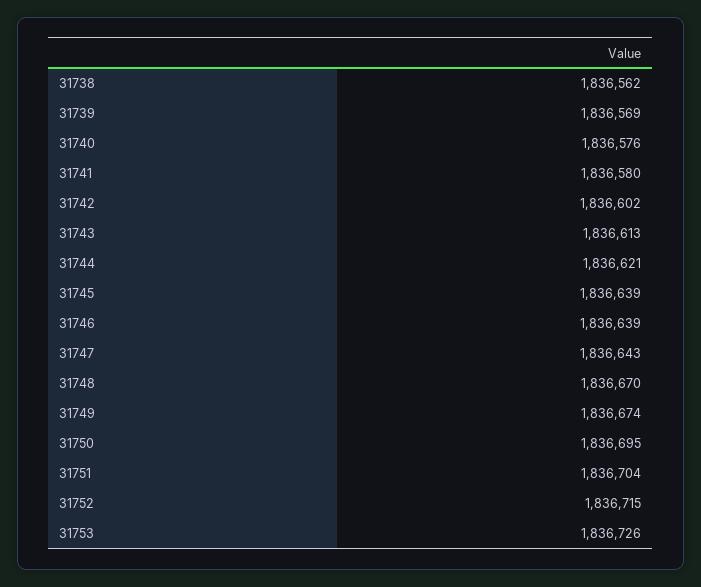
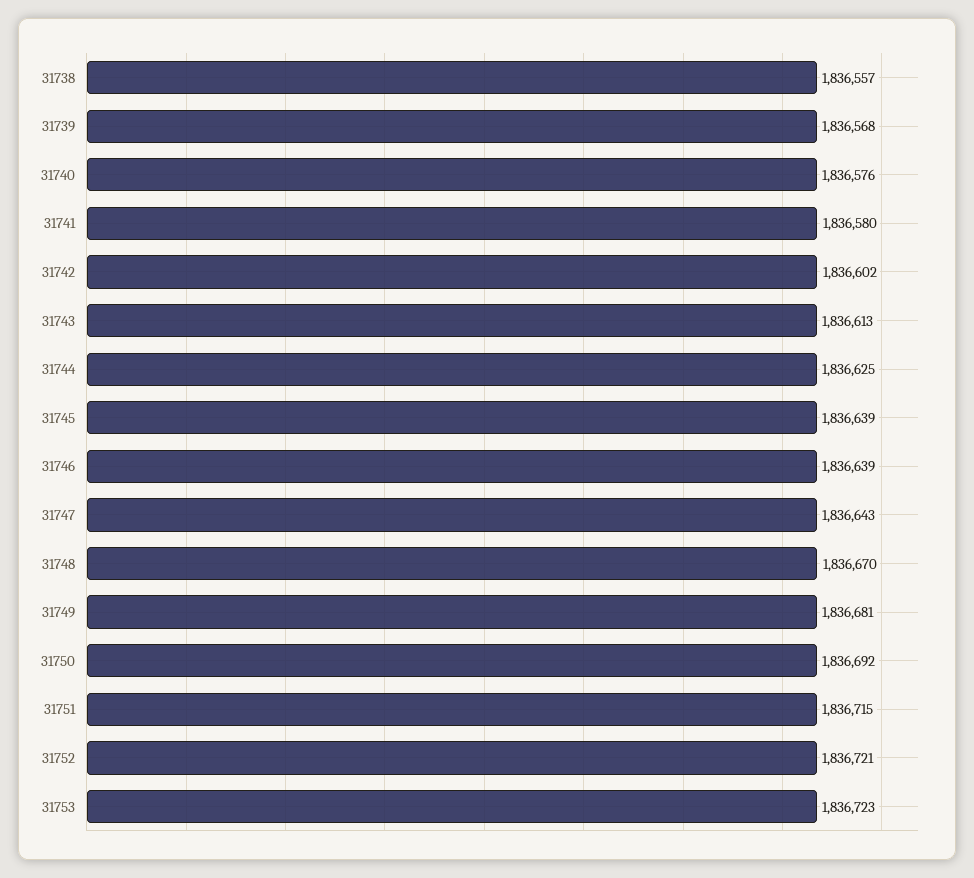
  {
-   "31738": 1836562,
+   "31738": 1836557,
-   "31739": 1836569,
+   "31739": 1836568,
    "31740": 1836576,
    "31741": 1836580,
    "31742": 1836602,
    "31743": 1836613,
-   "31744": 1836621,
+   "31744": 1836625,
    "31745": 1836639,
    "31746": 1836639,
    "31747": 1836643,
    "31748": 1836670,
-   "31749": 1836674,
+   "31749": 1836681,
-   "31750": 1836695,
+   "31750": 1836692,
-   "31751": 1836704,
+   "31751": 1836715,
-   "31752": 1836715,
+   "31752": 1836721,
-   "31753": 1836726
+   "31753": 1836723
  }

